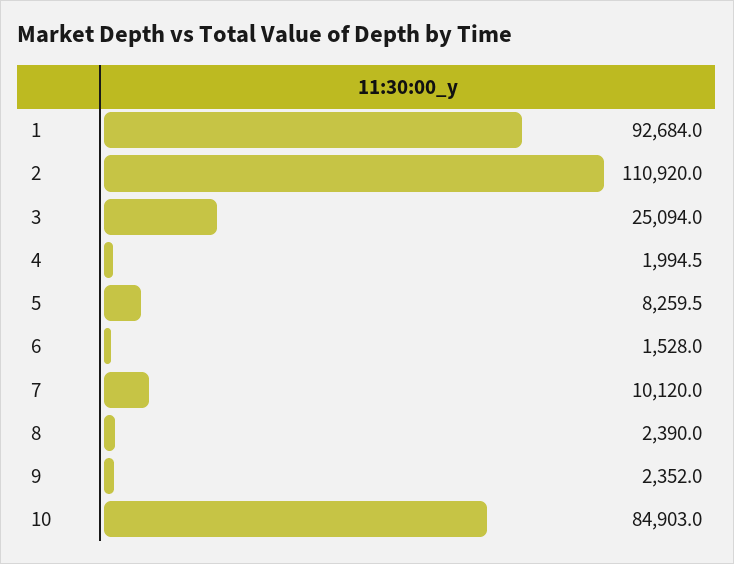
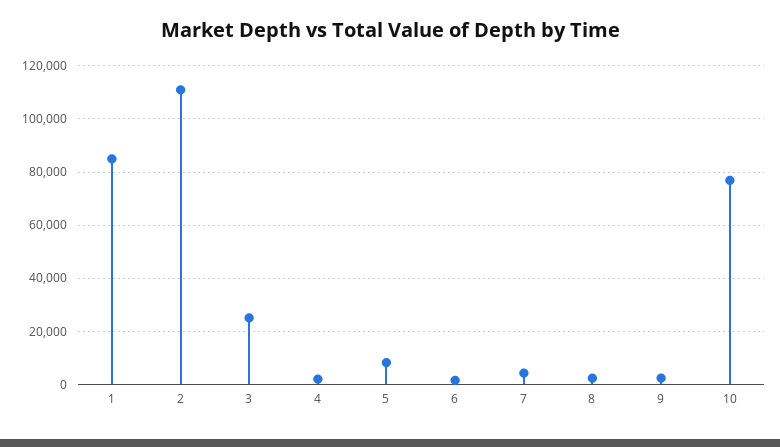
  {
-   "1": 92684,
+   "1": 85000,
    "2": 110920,
    "3": 25094,
    "4": 1994.5,
    "5": 8259.5,
    "6": 1528,
-   "7": 10120,
+   "7": 5000,
    "8": 2390,
    "9": 2352,
-   "10": 84903
+   "10": 77500
  }

